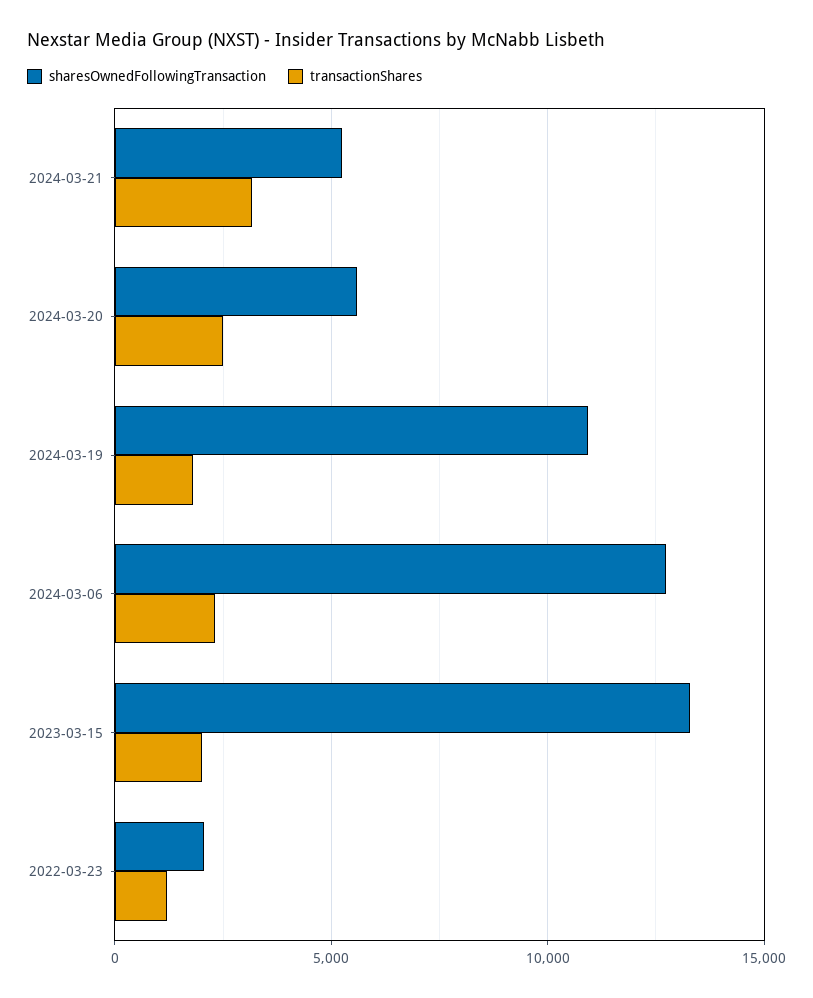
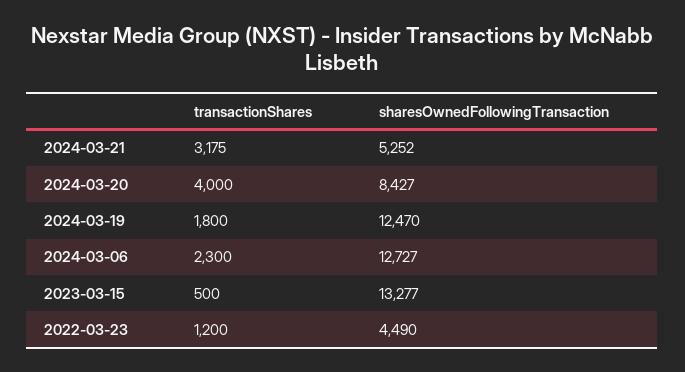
  {
    "sharesOwnedFollowingTransaction": {
      "2024-03-21": 5252,
-     "2024-03-20": 5500,
+     "2024-03-20": 8427,
-     "2024-03-19": 11000,
+     "2024-03-19": 12470,
      "2024-03-06": 12727,
      "2023-03-15": 13277,
-     "2022-03-23": 2000
+     "2022-03-23": 4490
    },
    "transactionShares": {
      "2024-03-21": 3175,
-     "2024-03-20": 2500,
+     "2024-03-20": 4000,
      "2024-03-19": 1800,
      "2024-03-06": 2300,
-     "2023-03-15": 2000,
+     "2023-03-15": 500,
      "2022-03-23": 1200
    }
  }

